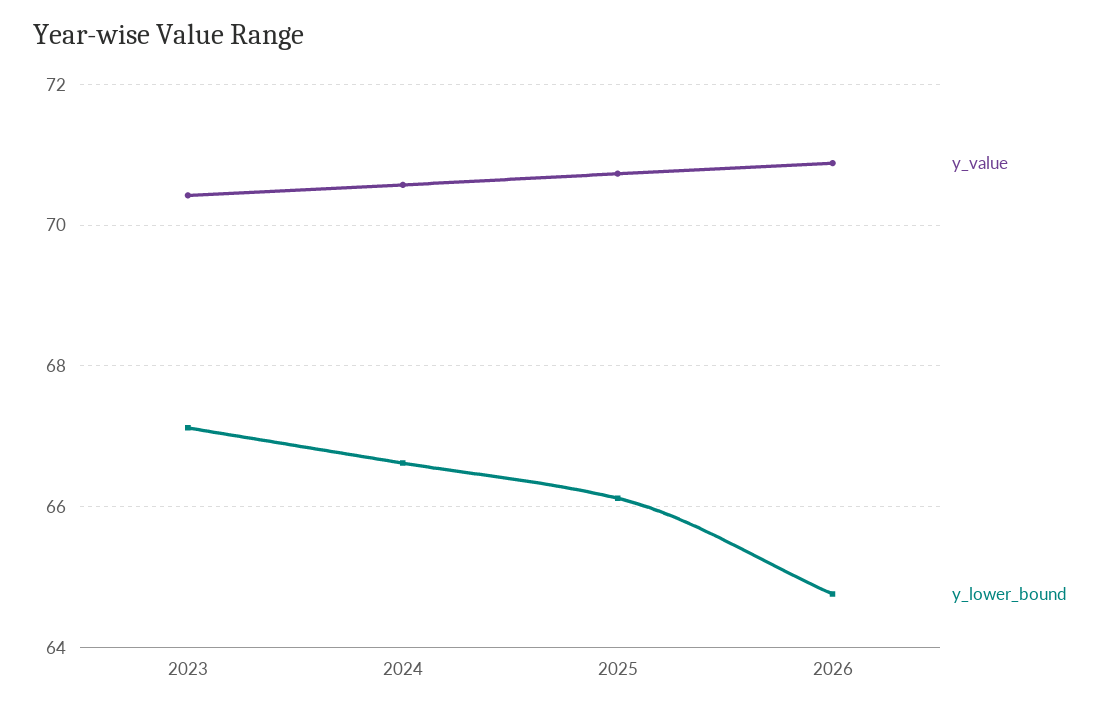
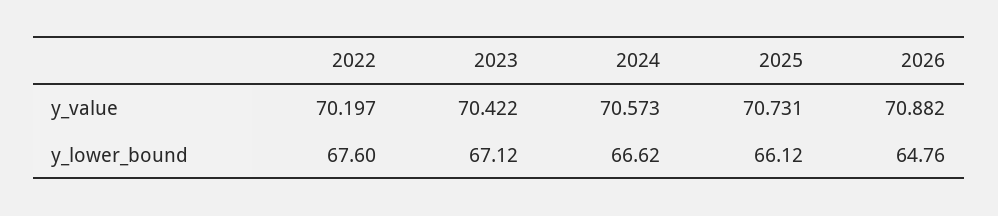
  {
    "y_value": {
      "2023": 70.422,
      "2024": 70.573,
      "2025": 70.731,
-     "2026": 70.882
+     "2026": 70.882,
+     "2022": 70.197
    },
    "y_lower_bound": {
      "2023": 67.12,
      "2024": 66.62,
      "2025": 66.12,
-     "2026": 64.76
+     "2026": 64.76,
+     "2022": 67.6
    }
  }

